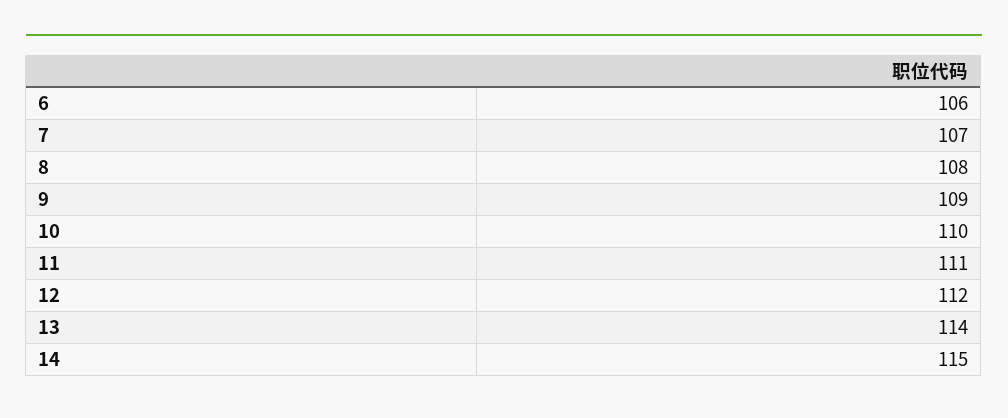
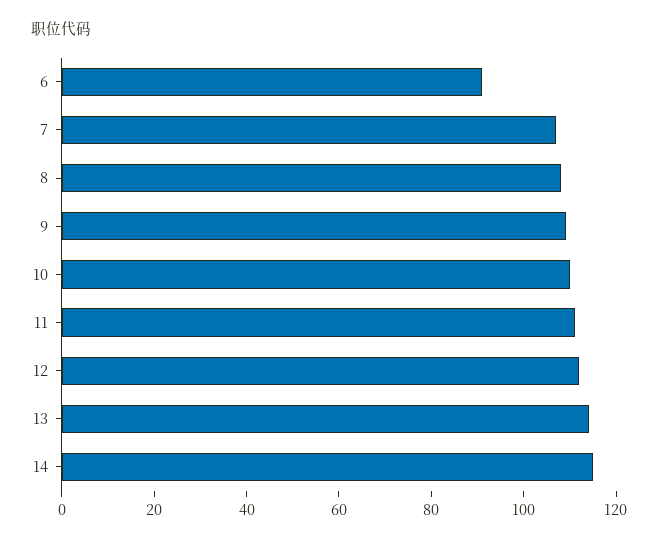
  {
-   "6": 106,
+   "6": 90,
    "7": 107,
    "8": 108,
    "9": 109,
    "10": 110,
    "11": 111,
    "12": 112,
    "13": 114,
    "14": 115
  }

